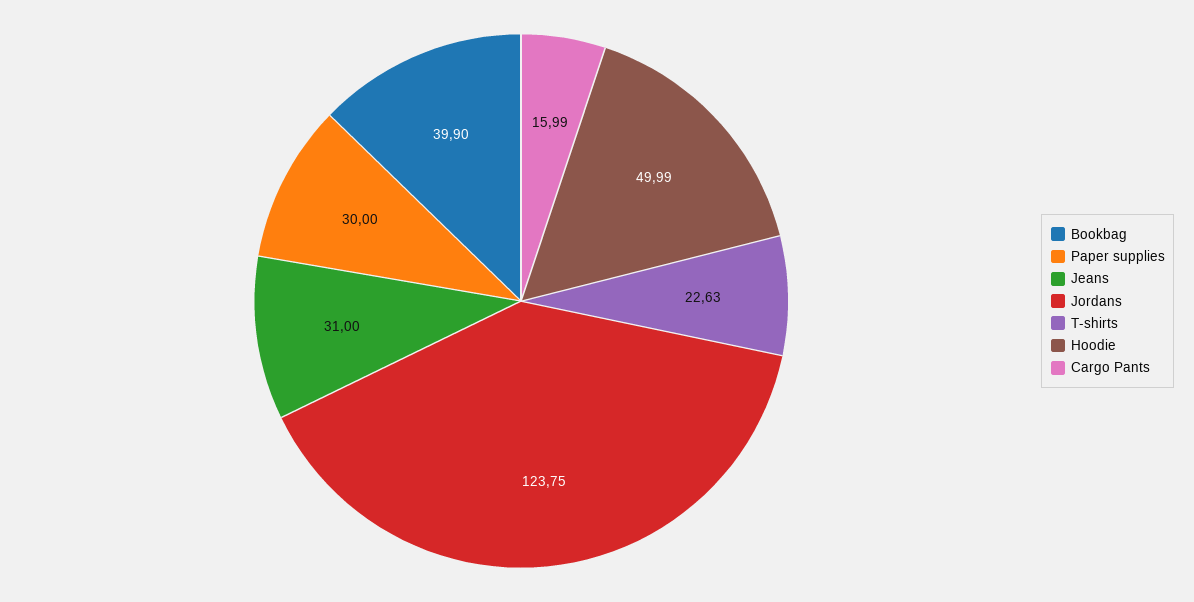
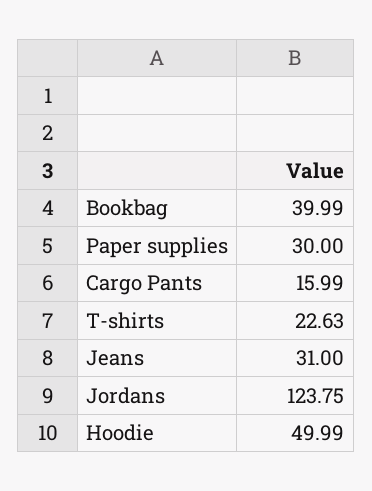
  {
-   "Bookbag": 39.9,
+   "Bookbag": 39.99,
    "Paper supplies": 30,
    "Jeans": 31,
    "Jordans": 123.75,
    "T-shirts": 22.63,
    "Hoodie": 49.99,
    "Cargo Pants": 15.99
  }

